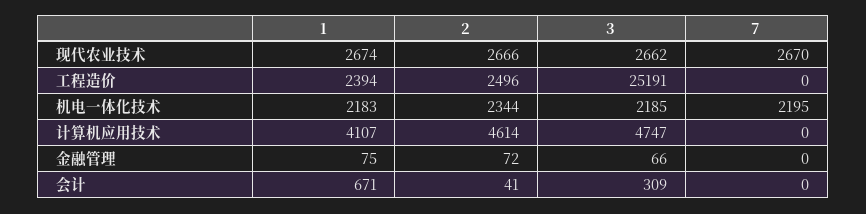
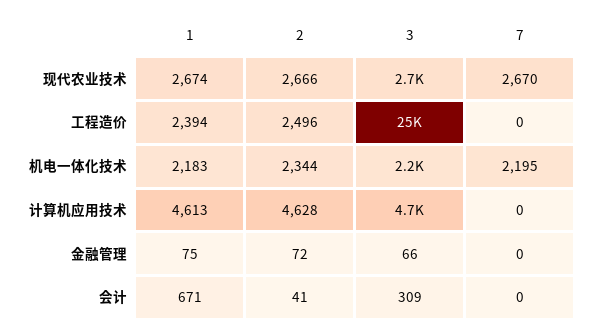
  {
    "1": {
      "现代农业技术": 2674,
      "工程造价": 2394,
      "机电一体化技术": 2183,
-     "计算机应用技术": 4107,
+     "计算机应用技术": 4613,
      "金融管理": 75,
      "会计": 671
    },
    "2": {
      "现代农业技术": 2666,
      "工程造价": 2496,
      "机电一体化技术": 2344,
-     "计算机应用技术": 4614,
+     "计算机应用技术": 4628,
      "金融管理": 72,
      "会计": 41
    },
    "3": {
      "现代农业技术": 2662,
      "工程造价": 25191,
      "机电一体化技术": 2185,
      "计算机应用技术": 4747,
      "金融管理": 66,
      "会计": 309
    },
    "7": {
      "现代农业技术": 2670,
      "工程造价": 0,
      "机电一体化技术": 2195,
      "计算机应用技术": 0,
      "金融管理": 0,
      "会计": 0
    }
  }

